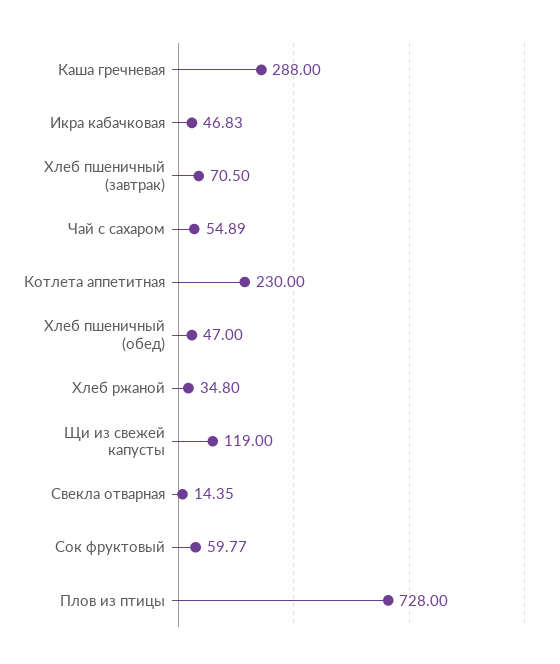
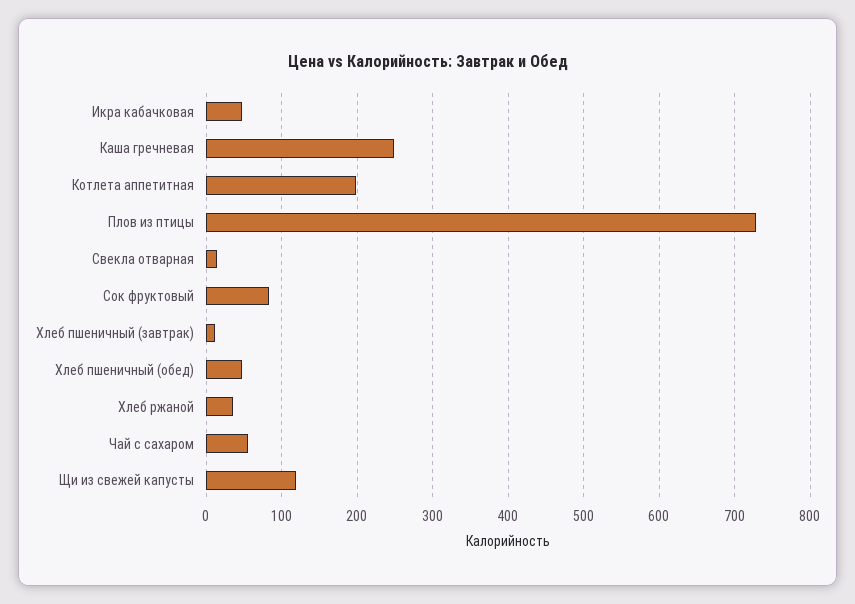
  {
-   "Каша гречневая": 288,
+   "Каша гречневая": 250,
    "Икра кабачковая": 46.83,
-   "Хлеб пшеничный (завтрак)": 70.5,
+   "Хлеб пшеничный (завтрак)": 10,
    "Чай с сахаром": 54.89,
-   "Котлета аппетитная": 230,
+   "Котлета аппетитная": 200,
    "Хлеб пшеничный (обед)": 47,
    "Хлеб ржаной": 34.8,
    "Щи из свежей капусты": 119,
    "Свекла отварная": 14.35,
-   "Сок фруктовый": 59.77,
+   "Сок фруктовый": 80,
    "Плов из птицы": 728
  }

